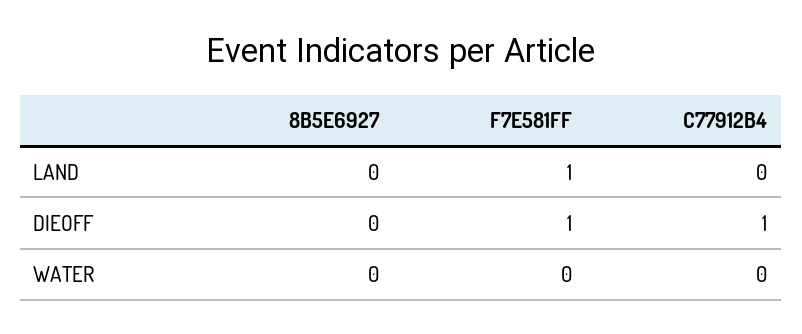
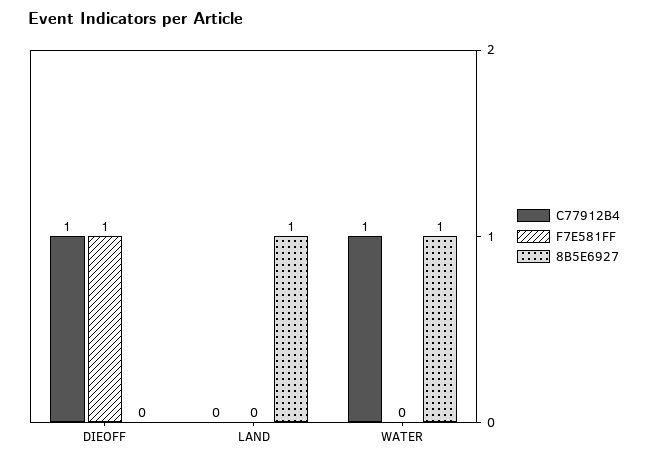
  {
    "8B5E6927": {
-     "LAND": 0,
+     "LAND": 1,
      "DIEOFF": 0,
-     "WATER": 0
+     "WATER": 1
    },
    "F7E581FF": {
-     "LAND": 1,
+     "LAND": 0,
      "DIEOFF": 1,
      "WATER": 0
    },
    "C77912B4": {
      "LAND": 0,
      "DIEOFF": 1,
-     "WATER": 0
+     "WATER": 1
    }
  }

